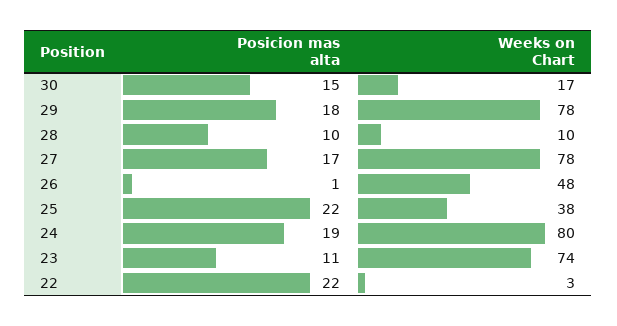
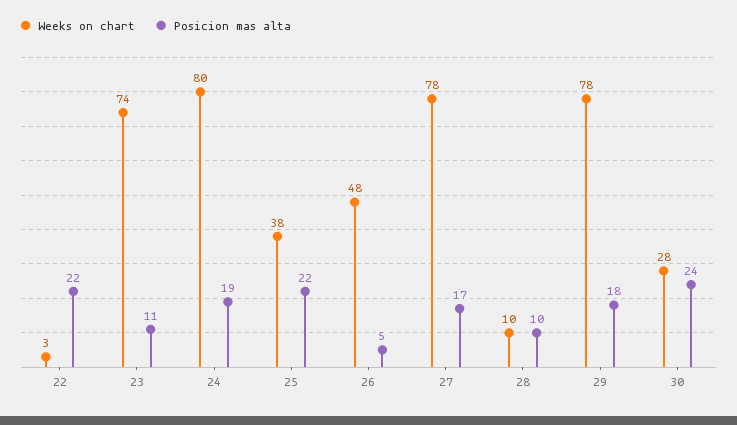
  {
    "Posicion mas alta": {
-     "30": 15,
+     "30": 24,
      "29": 18,
      "28": 10,
      "27": 17,
-     "26": 1,
+     "26": 5,
      "25": 22,
      "24": 19,
      "23": 11,
      "22": 22
    },
    "Weeks on Chart": {
-     "30": 17,
+     "30": 28,
      "29": 78,
      "28": 10,
      "27": 78,
      "26": 48,
      "25": 38,
      "24": 80,
      "23": 74,
      "22": 3
    }
  }

